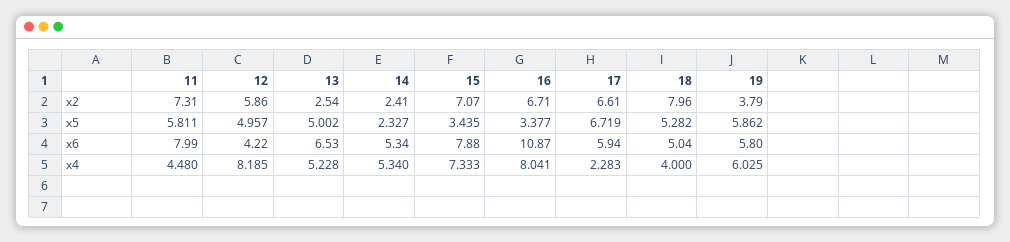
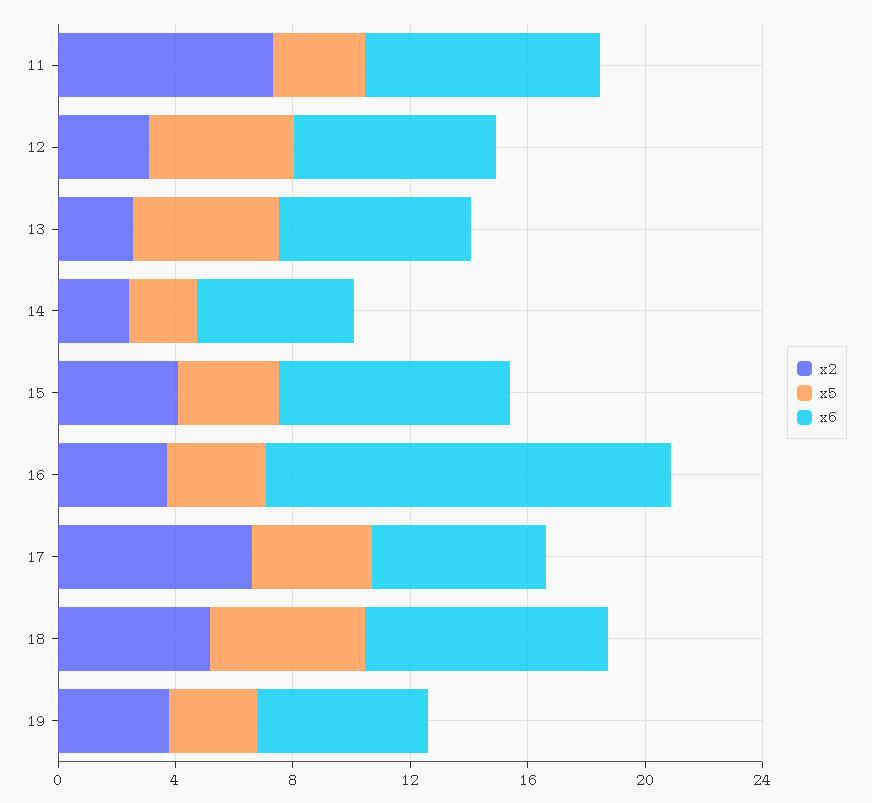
  {
    "x2": {
      "11": 7.31,
-     "12": 5.86,
+     "12": 3,
      "13": 2.54,
      "14": 2.41,
-     "15": 7.07,
+     "15": 4,
-     "16": 6.71,
+     "16": 4,
      "17": 6.61,
-     "18": 7.96,
+     "18": 5,
      "19": 3.79
    },
    "x5": {
-     "11": 5.811,
+     "11": 3,
      "12": 4.957,
      "13": 5.002,
      "14": 2.327,
      "15": 3.435,
      "16": 3.377,
-     "17": 6.719,
+     "17": 4,
      "18": 5.282,
-     "19": 5.862
+     "19": 3
    },
    "x6": {
      "11": 7.99,
-     "12": 4.22,
+     "12": 7,
      "13": 6.53,
      "14": 5.34,
      "15": 7.88,
-     "16": 10.87,
+     "16": 14,
      "17": 5.94,
-     "18": 5.04,
+     "18": 8,
      "19": 5.8
-   },
+   }
-   "x4": {
-     "11": 4.48,
-     "12": 8.185,
-     "13": 5.228,
-     "14": 5.34,
-     "15": 7.333,
-     "16": 8.041,
-     "17": 2.283,
-     "18": 4,
-     "19": 6.025
-   }
  }

